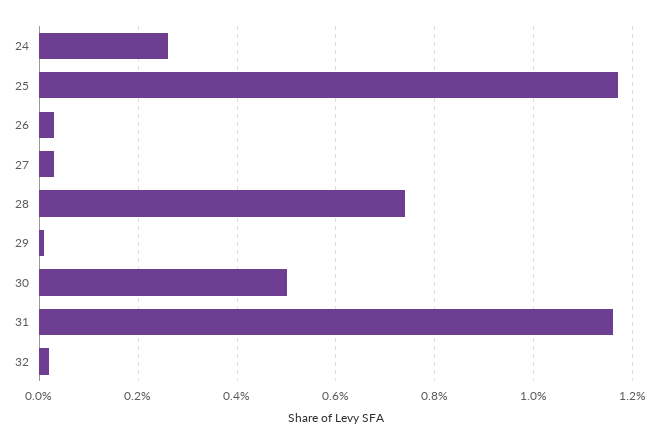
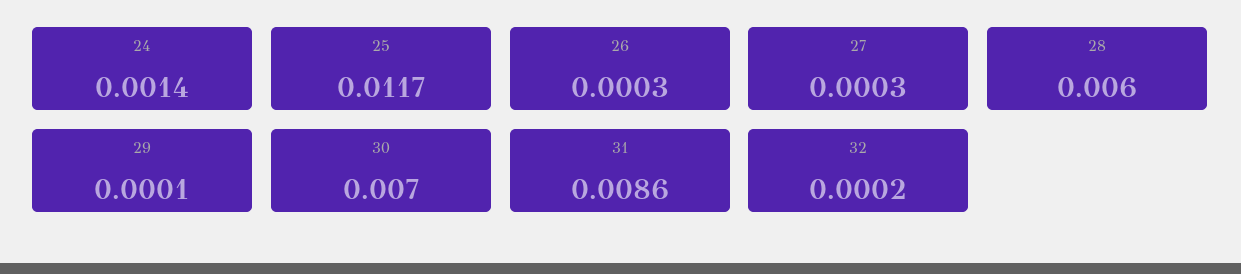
  {
-   "24": 0.0025,
+   "24": 0.0014,
    "25": 0.0117,
    "26": 0.0003,
    "27": 0.0003,
-   "28": 0.0075,
+   "28": 0.006,
    "29": 0.0001,
-   "30": 0.005,
+   "30": 0.007,
-   "31": 0.0115,
+   "31": 0.0086,
    "32": 0.0002
  }

